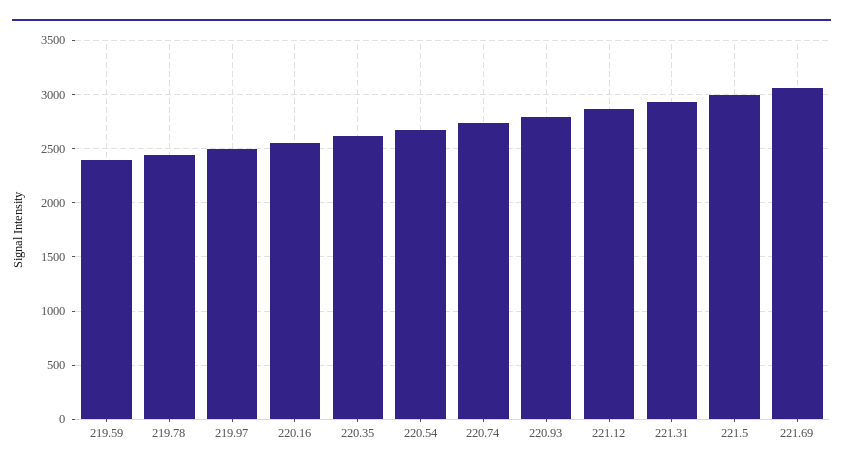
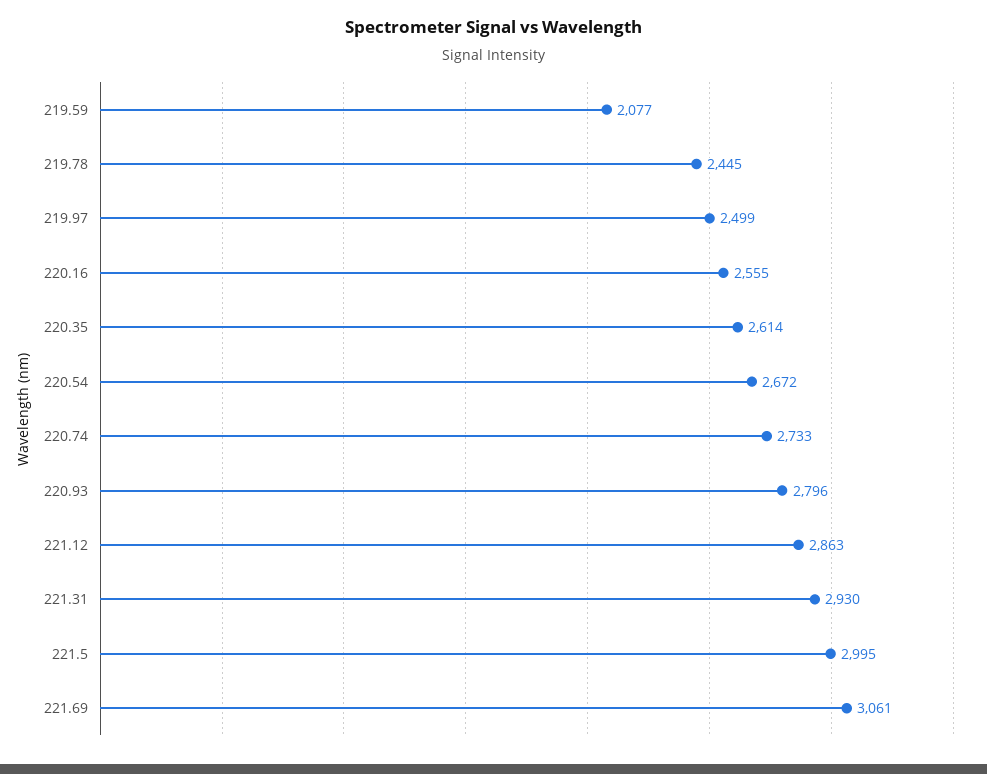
  {
-   "219.59": 2400,
+   "219.59": 2077,
    "219.78": 2445,
    "219.97": 2499,
    "220.16": 2555,
    "220.35": 2614,
    "220.54": 2672,
    "220.74": 2733,
    "220.93": 2796,
    "221.12": 2863,
    "221.31": 2930,
    "221.5": 2995,
    "221.69": 3061
  }

